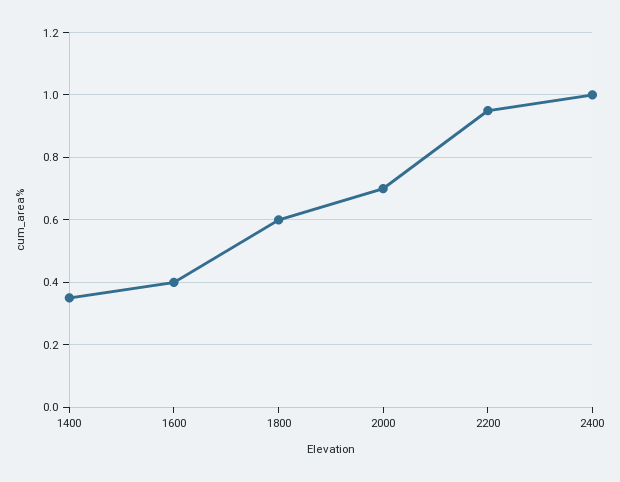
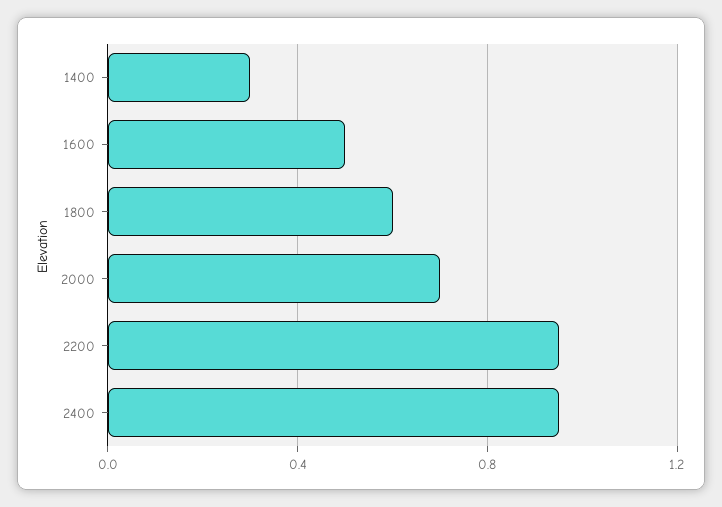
  {
-   "1400": 0.35,
+   "1400": 0.3,
-   "1600": 0.4,
+   "1600": 0.5,
    "1800": 0.6,
    "2000": 0.7,
    "2200": 0.95,
-   "2400": 1
+   "2400": 0.95
  }

